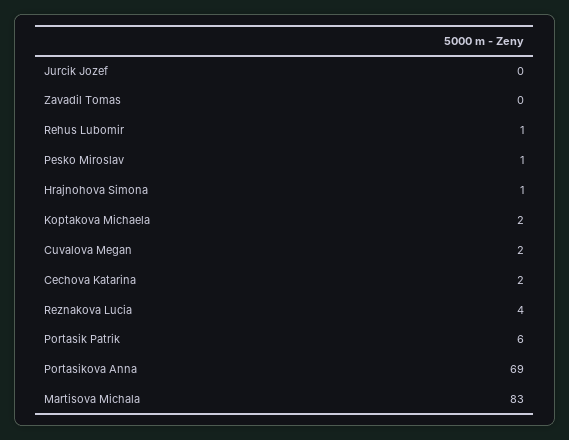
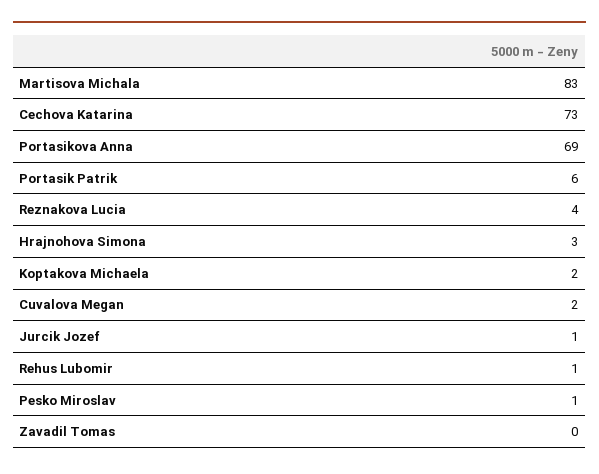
  {
-   "Jurcik Jozef": 0,
+   "Jurcik Jozef": 1,
    "Zavadil Tomas": 0,
    "Rehus Lubomir": 1,
    "Pesko Miroslav": 1,
-   "Hrajnohova Simona": 1,
+   "Hrajnohova Simona": 3,
    "Koptakova Michaela": 2,
    "Cuvalova Megan": 2,
-   "Cechova Katarina": 2,
+   "Cechova Katarina": 73,
    "Reznakova Lucia": 4,
    "Portasik Patrik": 6,
    "Portasikova Anna": 69,
    "Martisova Michala": 83
  }

